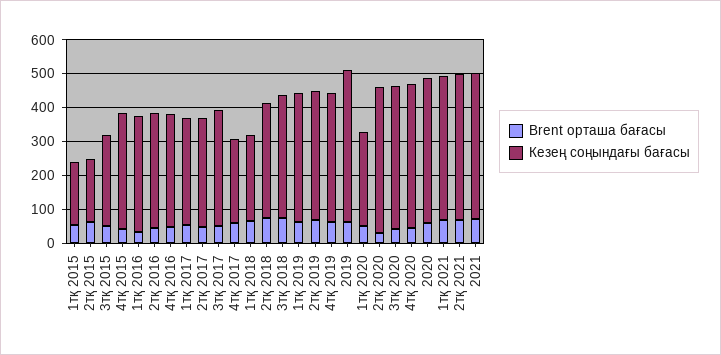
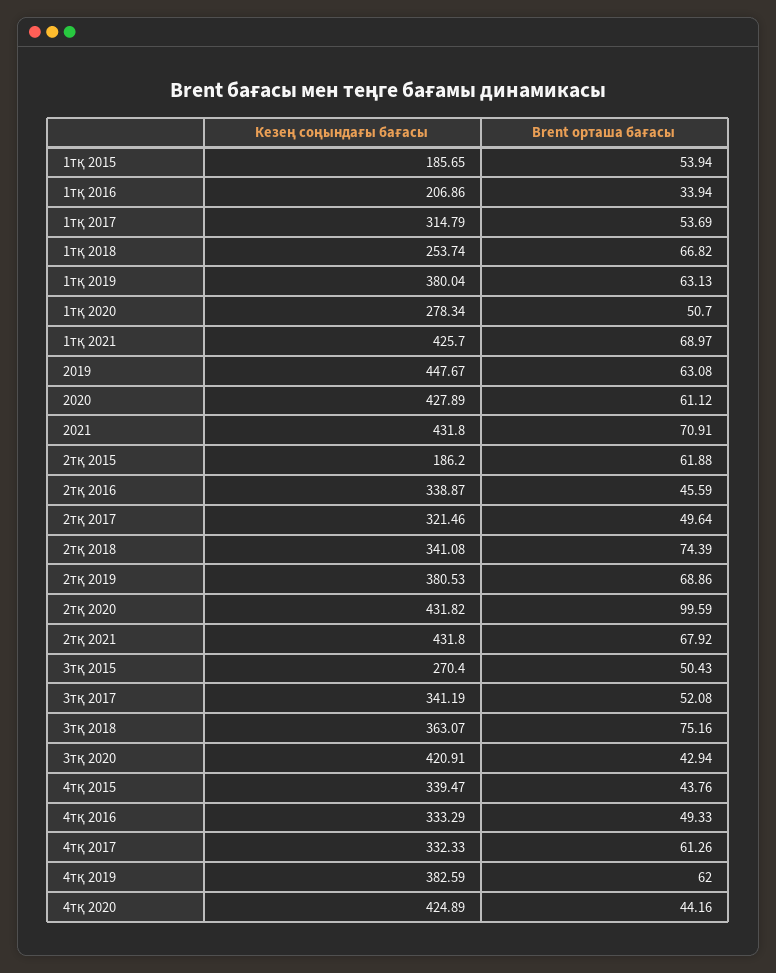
  {
    "Brent орташа бағасы": {
      "1тқ 2015": 53.94,
      "2тқ 2015": 61.88,
      "3тқ 2015": 50.43,
      "4тқ 2015": 43.76,
      "1тқ 2016": 33.94,
      "2тқ 2016": 45.59,
      "4тқ 2016": 49.33,
      "1тқ 2017": 53.69,
      "2тқ 2017": 49.64,
      "3тқ 2017": 52.08,
      "4тқ 2017": 61.26,
      "1тқ 2018": 66.82,
      "2тқ 2018": 74.39,
      "3тқ 2018": 75.16,
      "1тқ 2019": 63.13,
      "2тқ 2019": 68.86,
      "4тқ 2019": 62,
      "2019": 63.08,
      "1тқ 2020": 50.7,
-     "2тқ 2020": 25,
+     "2тқ 2020": 99.59,
      "3тқ 2020": 42.94,
      "4тқ 2020": 44.16,
      "2020": 61.12,
      "1тқ 2021": 68.97,
      "2тқ 2021": 67.92,
      "2021": 70.91
    },
    "Кезең соңындағы бағасы": {
      "1тқ 2015": 185.65,
      "2тқ 2015": 186.2,
      "3тқ 2015": 270.4,
      "4тқ 2015": 339.47,
-     "1тқ 2016": 350,
+     "1тқ 2016": 206.86,
      "2тқ 2016": 338.87,
      "4тқ 2016": 333.29,
      "1тқ 2017": 314.79,
      "2тқ 2017": 321.46,
      "3тқ 2017": 341.19,
-     "4тқ 2017": 250,
+     "4тқ 2017": 332.33,
      "1тқ 2018": 253.74,
      "2тқ 2018": 341.08,
      "3тқ 2018": 363.07,
      "1тқ 2019": 380.04,
      "2тқ 2019": 380.53,
      "4тқ 2019": 382.59,
      "2019": 447.67,
      "1тқ 2020": 278.34,
      "2тқ 2020": 431.82,
      "3тқ 2020": 420.91,
      "4тқ 2020": 424.89,
      "2020": 427.89,
      "1тқ 2021": 425.7,
      "2тқ 2021": 431.8,
      "2021": 431.8
    }
  }

